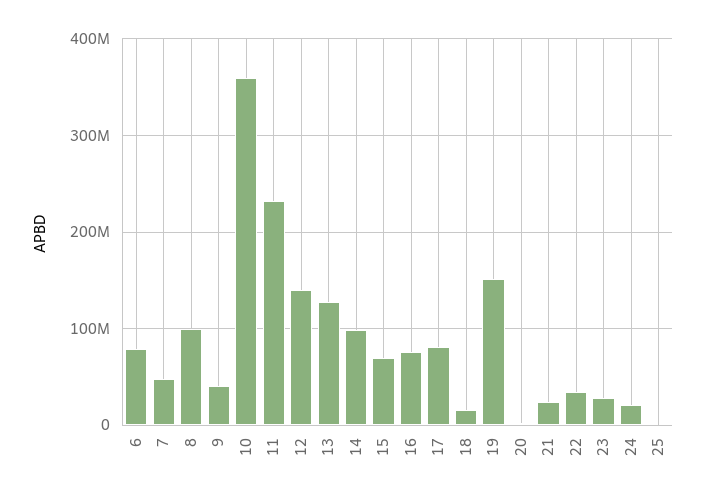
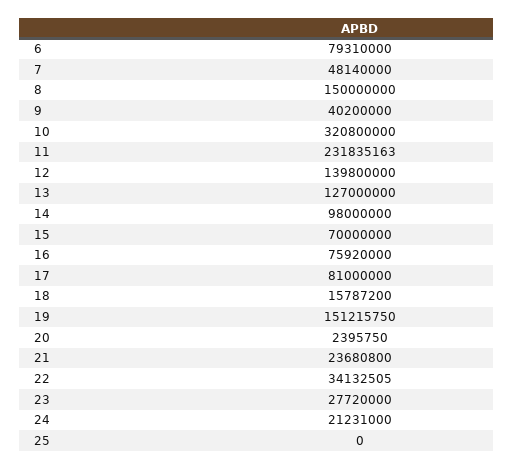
  {
    "6": 79310000,
    "7": 48140000,
-   "8": 100000000,
+   "8": 150000000,
    "9": 40200000,
-   "10": 360000000,
+   "10": 320800000,
    "11": 231835163,
    "12": 139800000,
    "13": 127000000,
    "14": 98000000,
    "15": 70000000,
    "16": 75920000,
    "17": 81000000,
    "18": 15787200,
    "19": 151215750,
    "20": 2395750,
    "21": 23680800,
    "22": 34132505,
    "23": 27720000,
    "24": 21231000,
    "25": 0
  }

